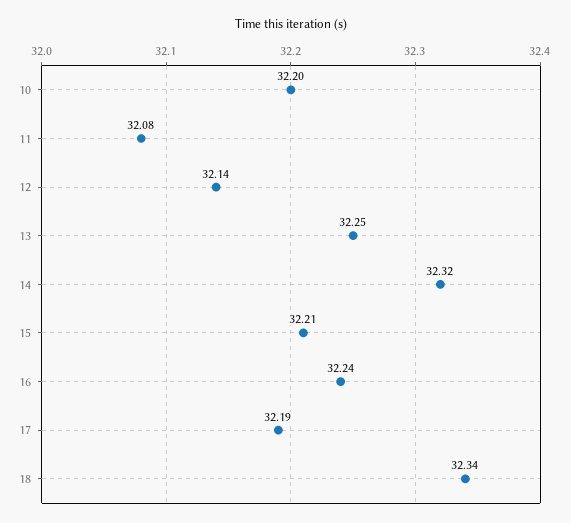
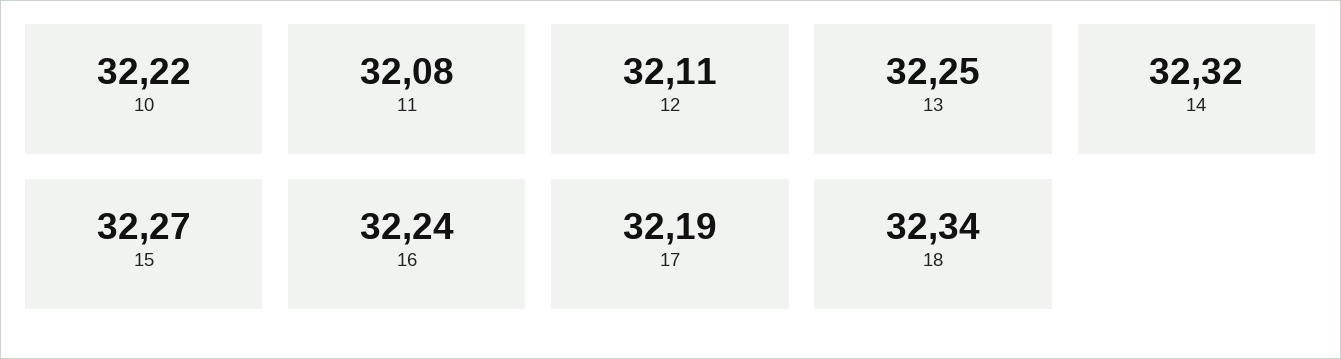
  {
-   "10": 32.2,
+   "10": 32.22,
    "11": 32.08,
-   "12": 32.14,
+   "12": 32.11,
    "13": 32.25,
    "14": 32.32,
-   "15": 32.21,
+   "15": 32.27,
    "16": 32.24,
    "17": 32.19,
    "18": 32.34
  }

